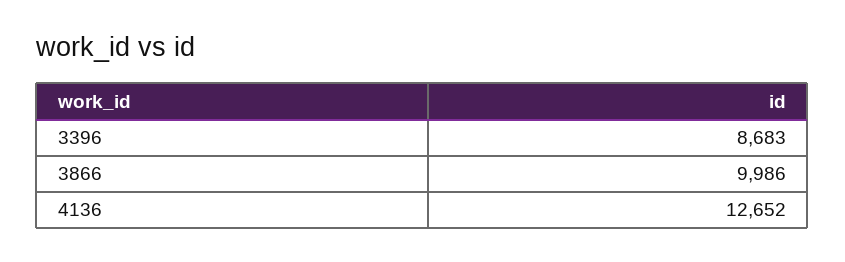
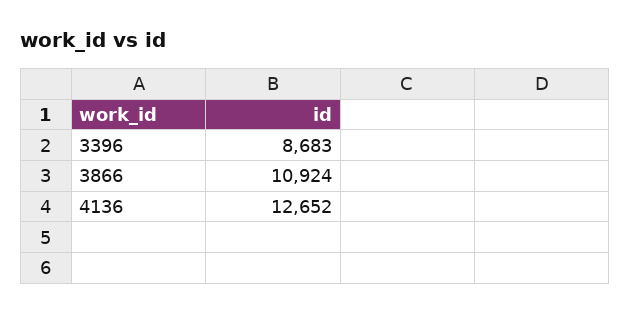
  {
    "3396": 8683,
-   "3866": 9986,
+   "3866": 10924,
    "4136": 12652
  }

